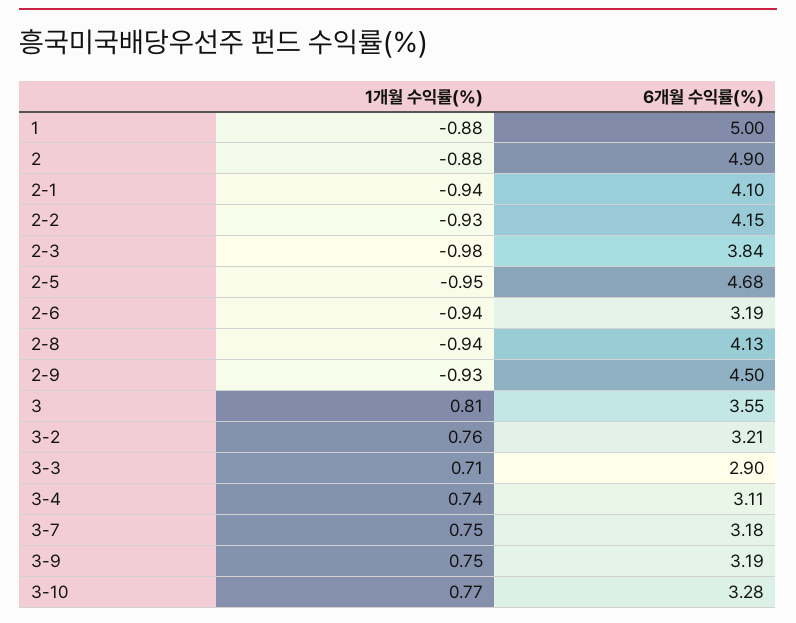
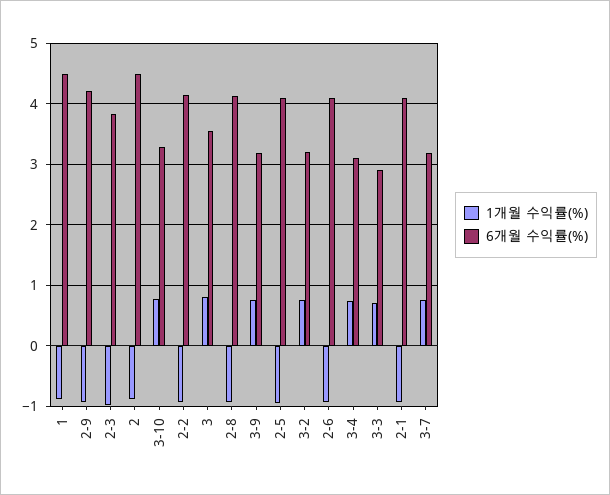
  {
    "1개월 수익률(%)": {
      "1": -0.88,
      "2": -0.88,
      "2-1": -0.94,
      "2-2": -0.93,
      "2-3": -0.98,
      "2-5": -0.95,
      "2-6": -0.94,
      "2-8": -0.94,
      "2-9": -0.93,
      "3": 0.81,
      "3-2": 0.76,
      "3-3": 0.71,
      "3-4": 0.74,
      "3-7": 0.75,
      "3-9": 0.75,
      "3-10": 0.77
    },
    "6개월 수익률(%)": {
-     "1": 5,
+     "1": 4.5,
-     "2": 4.9,
+     "2": 4.5,
      "2-1": 4.1,
      "2-2": 4.15,
      "2-3": 3.84,
-     "2-5": 4.68,
+     "2-5": 4.1,
-     "2-6": 3.19,
+     "2-6": 4.1,
      "2-8": 4.13,
-     "2-9": 4.5,
+     "2-9": 4.2,
      "3": 3.55,
      "3-2": 3.21,
      "3-3": 2.9,
      "3-4": 3.11,
      "3-7": 3.18,
      "3-9": 3.19,
      "3-10": 3.28
    }
  }

